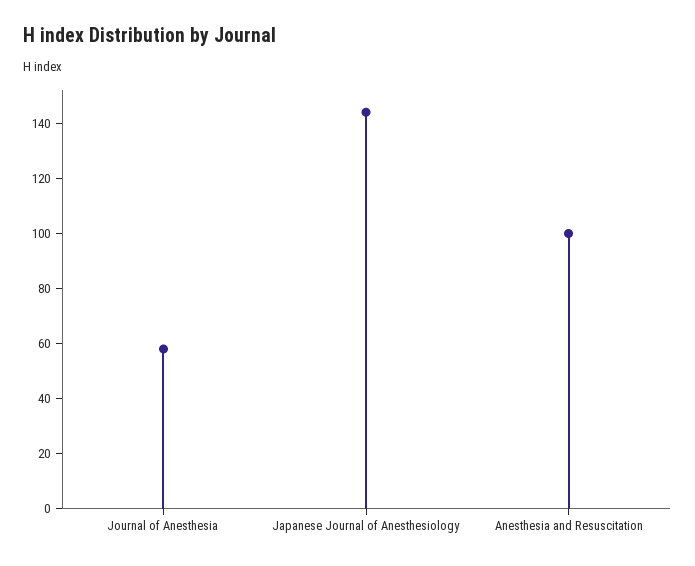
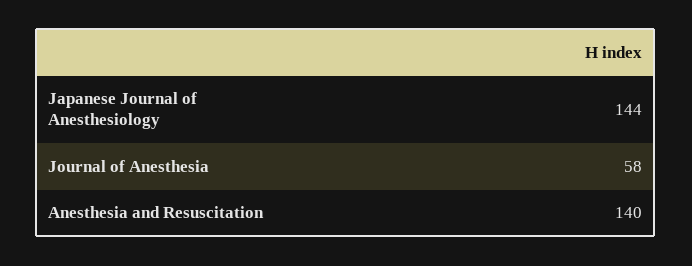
  {
    "Journal of Anesthesia": 58,
    "Japanese Journal of Anesthesiology": 144,
-   "Anesthesia and Resuscitation": 100
+   "Anesthesia and Resuscitation": 140
  }

